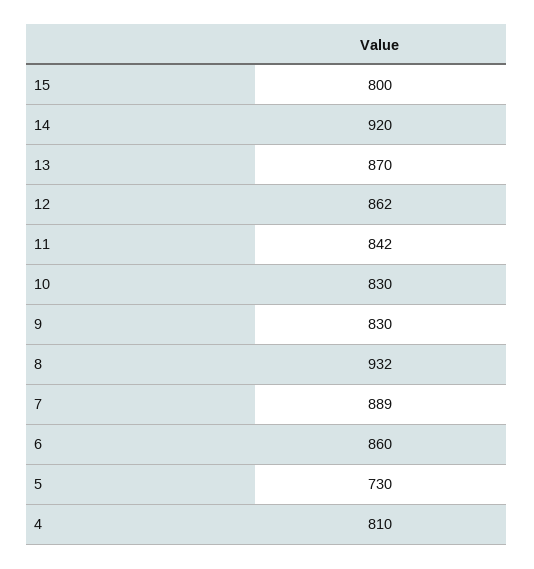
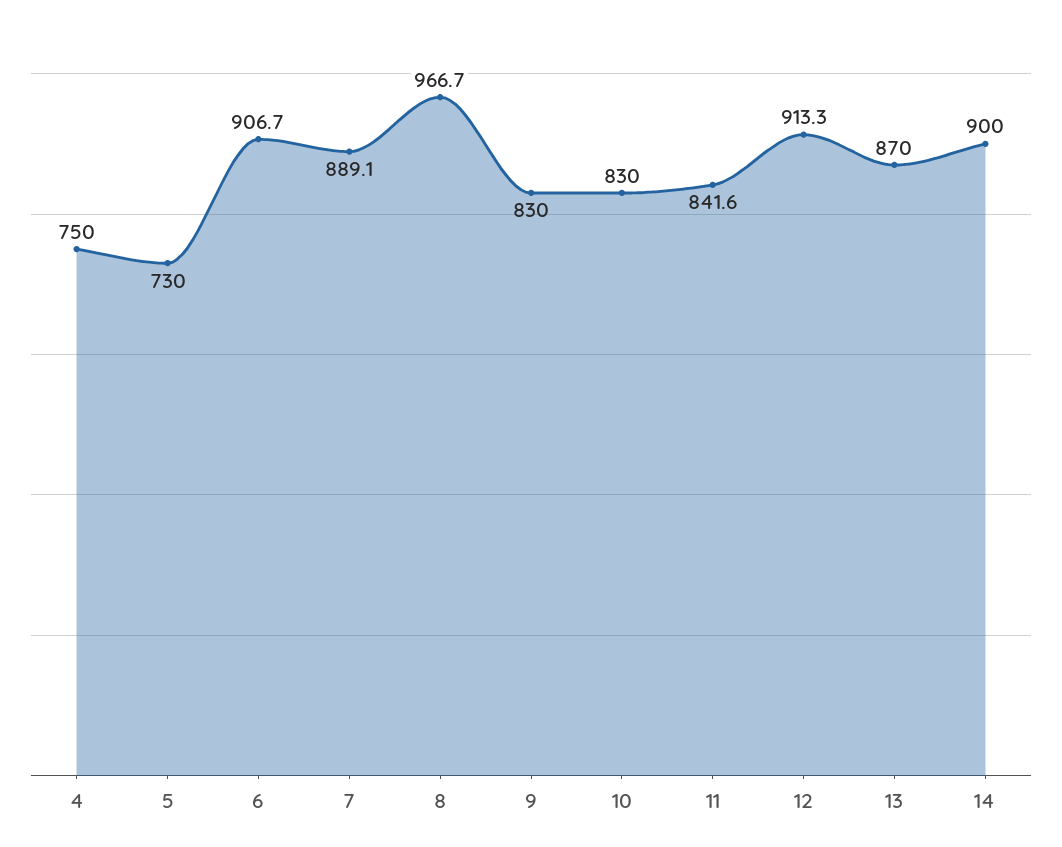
  {
-   "15": 800,
-   "14": 920,
+   "14": 900,
    "13": 870,
-   "12": 862,
+   "12": 913.3,
    "11": 841.6,
    "10": 830,
    "9": 830,
-   "8": 932,
+   "8": 966.7,
    "7": 889.1,
-   "6": 860,
+   "6": 906.7,
    "5": 730,
-   "4": 810
+   "4": 750
  }

